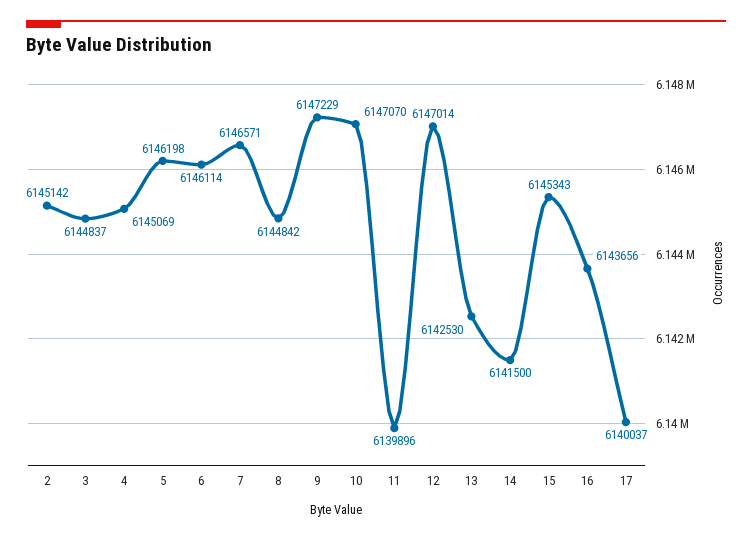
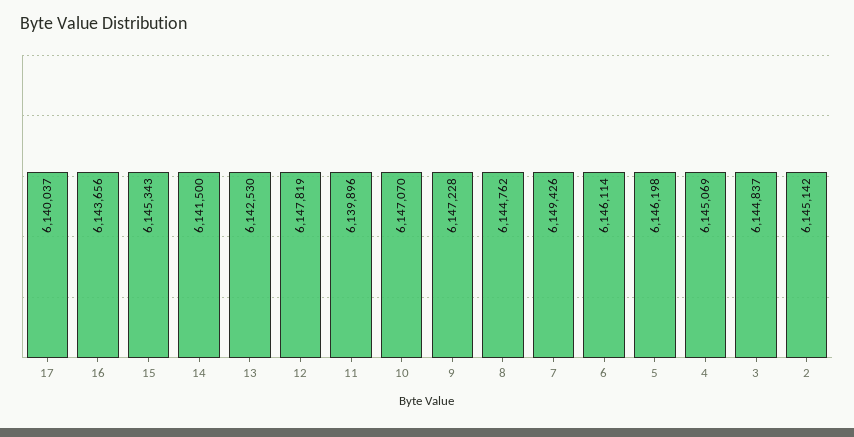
  {
    "2": 6145142,
    "3": 6144837,
    "4": 6145069,
    "5": 6146198,
    "6": 6146114,
-   "7": 6146571,
+   "7": 6149426,
-   "8": 6144842,
+   "8": 6144762,
-   "9": 6147229,
+   "9": 6147228,
    "10": 6147070,
    "11": 6139896,
-   "12": 6147014,
+   "12": 6147819,
    "13": 6142530,
    "14": 6141500,
    "15": 6145343,
    "16": 6143656,
    "17": 6140037
  }

